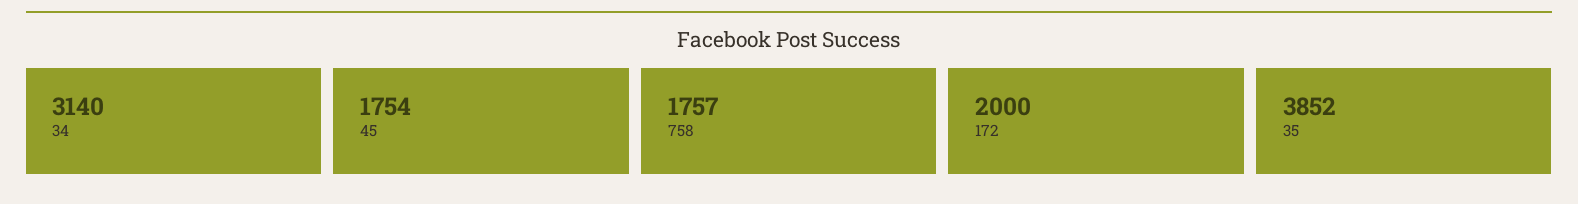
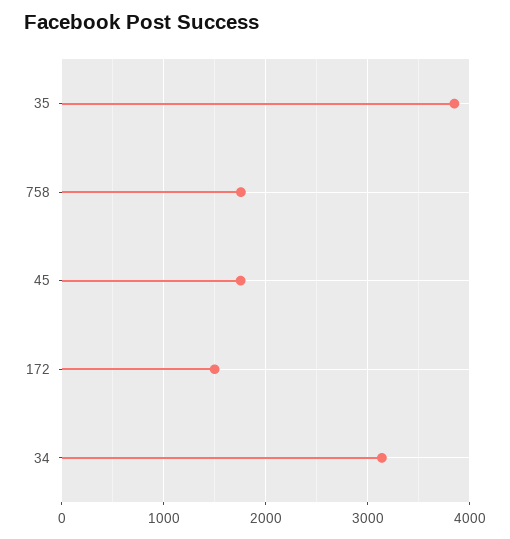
  {
    "34": 3140,
    "45": 1754,
    "758": 1757,
-   "172": 2000,
+   "172": 1500,
    "35": 3852
  }

